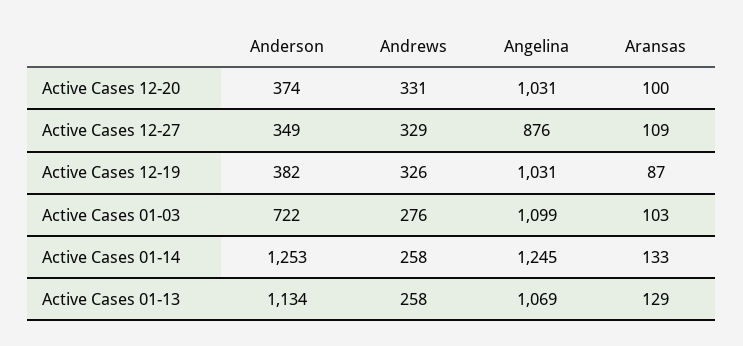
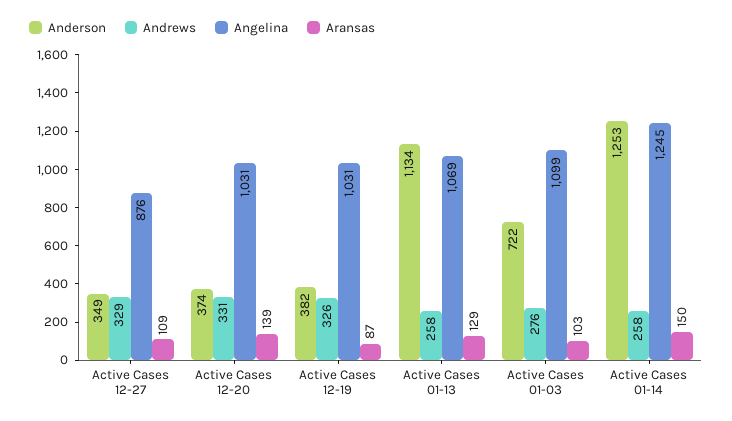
  {
    "Anderson": {
      "Active Cases 12-20": 374,
      "Active Cases 12-27": 349,
      "Active Cases 12-19": 382,
      "Active Cases 01-03": 722,
      "Active Cases 01-14": 1253,
      "Active Cases 01-13": 1134
    },
    "Andrews": {
      "Active Cases 12-20": 331,
      "Active Cases 12-27": 329,
      "Active Cases 12-19": 326,
      "Active Cases 01-03": 276,
      "Active Cases 01-14": 258,
      "Active Cases 01-13": 258
    },
    "Angelina": {
      "Active Cases 12-20": 1031,
      "Active Cases 12-27": 876,
      "Active Cases 12-19": 1031,
      "Active Cases 01-03": 1099,
      "Active Cases 01-14": 1245,
      "Active Cases 01-13": 1069
    },
    "Aransas": {
-     "Active Cases 12-20": 100,
+     "Active Cases 12-20": 139,
      "Active Cases 12-27": 109,
      "Active Cases 12-19": 87,
      "Active Cases 01-03": 103,
-     "Active Cases 01-14": 133,
+     "Active Cases 01-14": 150,
      "Active Cases 01-13": 129
    }
  }

